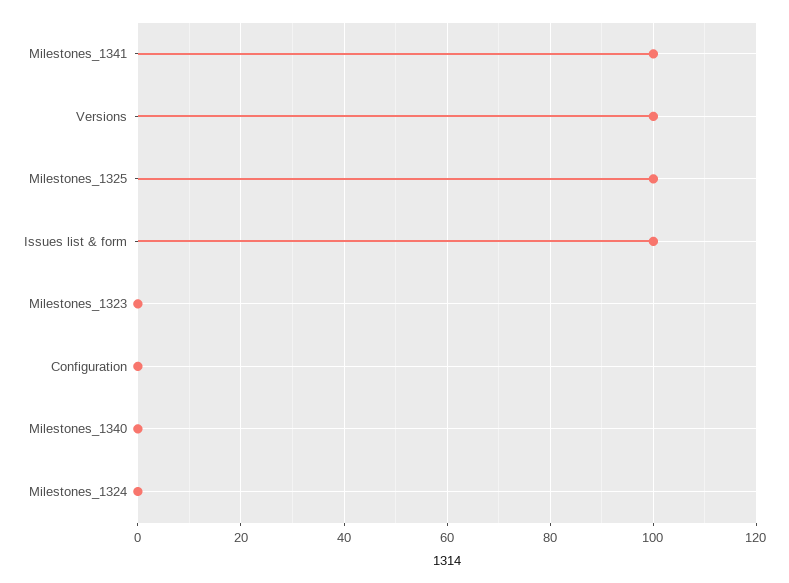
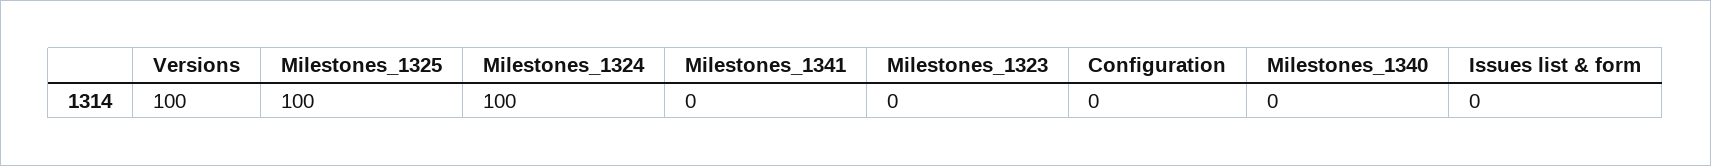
  {
-   "Milestones_1341": 100,
+   "Milestones_1341": 0,
    "Versions": 100,
    "Milestones_1325": 100,
-   "Issues list & form": 100,
+   "Issues list & form": 0,
    "Milestones_1323": 0,
    "Configuration": 0,
    "Milestones_1340": 0,
-   "Milestones_1324": 0
+   "Milestones_1324": 100
  }

